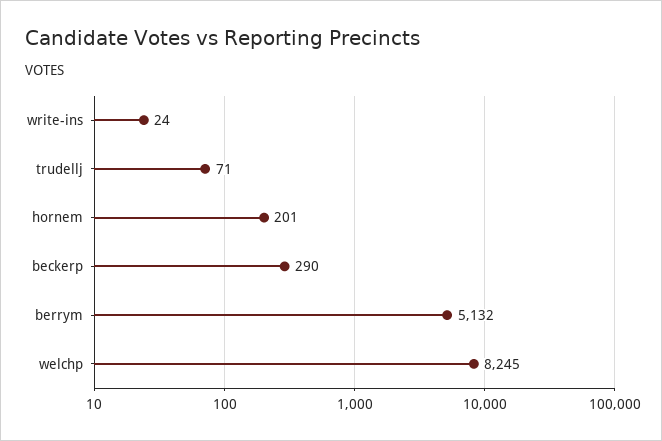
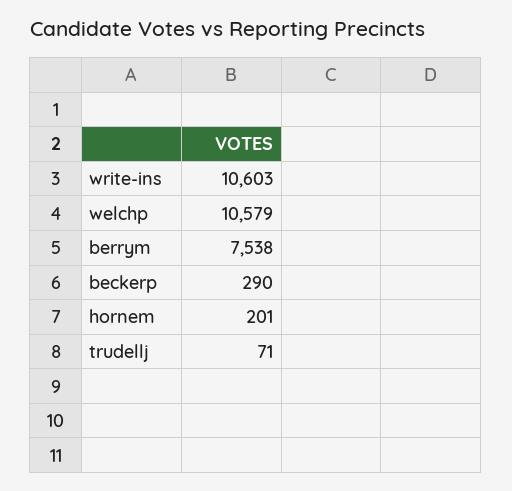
  {
-   "write-ins": 24,
+   "write-ins": 10603,
    "trudellj": 71,
    "hornem": 201,
    "beckerp": 290,
-   "berrym": 5132,
+   "berrym": 7538,
-   "welchp": 8245
+   "welchp": 10579
  }

